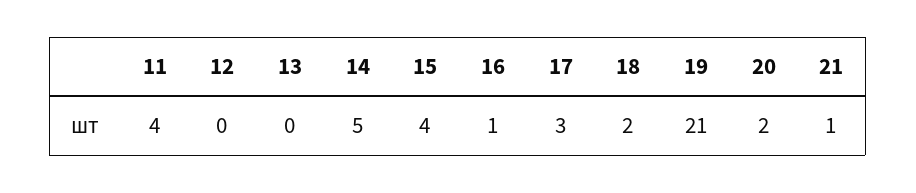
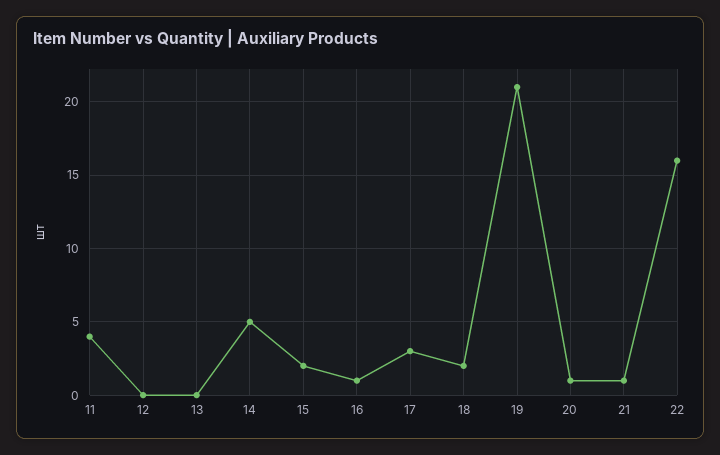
  {
    "11": 4,
    "12": 0,
    "13": 0,
    "14": 5,
-   "15": 4,
+   "15": 2,
    "16": 1,
    "17": 3,
    "18": 2,
    "19": 21,
-   "20": 2,
+   "20": 1,
-   "21": 1
+   "21": 1,
+   "22": 16
  }

